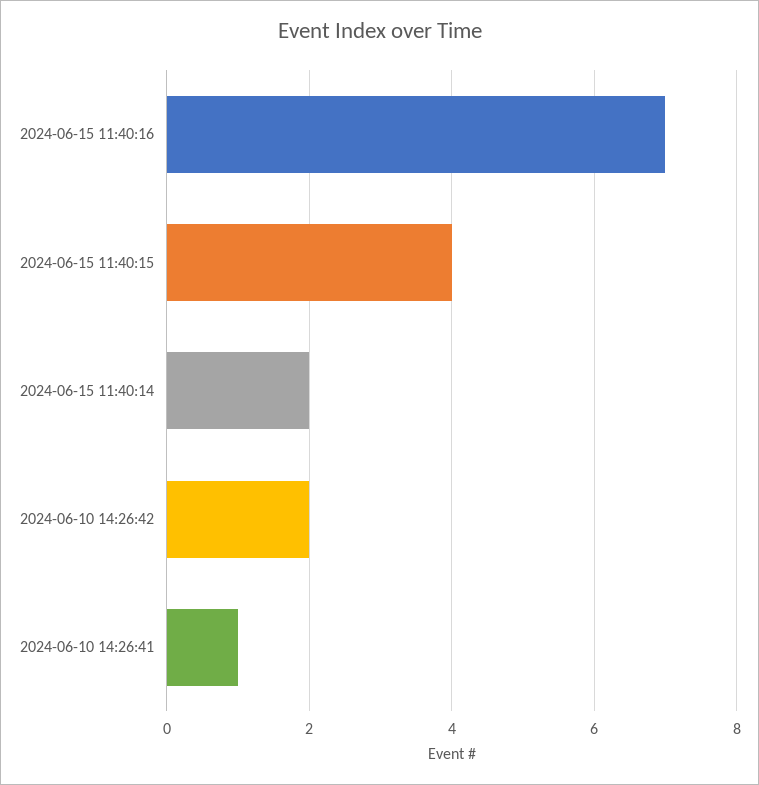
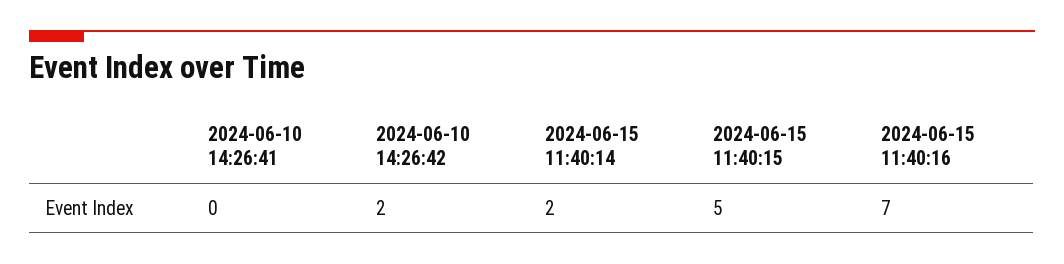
  {
    "2024-06-15 11:40:16": 7,
-   "2024-06-15 11:40:15": 4,
+   "2024-06-15 11:40:15": 5,
    "2024-06-15 11:40:14": 2,
    "2024-06-10 14:26:42": 2,
-   "2024-06-10 14:26:41": 1
+   "2024-06-10 14:26:41": 0
  }

